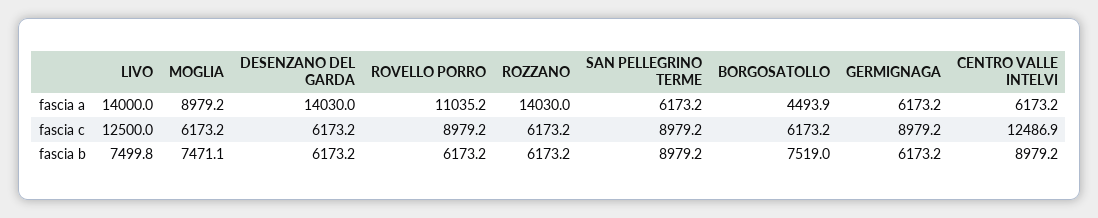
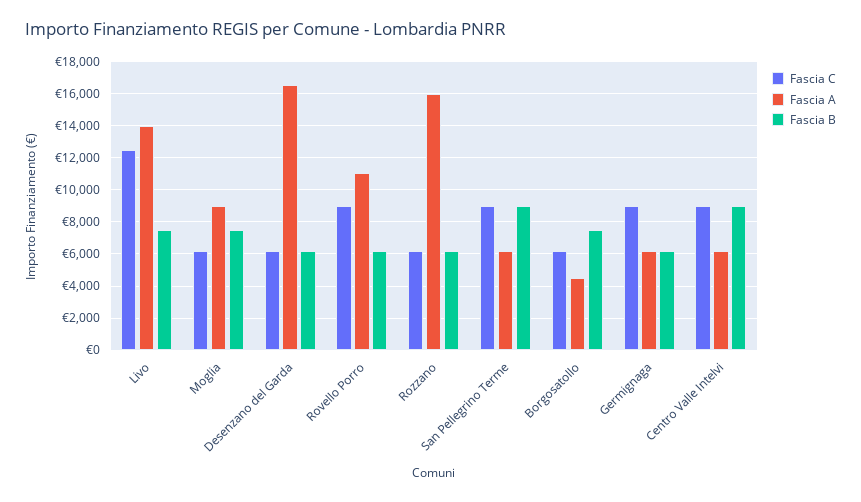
  {
    "fascia a": {
      "LIVO": 14000,
      "MOGLIA": 8979.2,
-     "DESENZANO DEL GARDA": 14030,
+     "DESENZANO DEL GARDA": 16500,
      "ROVELLO PORRO": 11035.2,
-     "ROZZANO": 14030,
+     "ROZZANO": 16000,
      "SAN PELLEGRINO TERME": 6173.2,
      "BORGOSATOLLO": 4493.9,
      "GERMIGNAGA": 6173.2,
      "CENTRO VALLE INTELVI": 6173.2
    },
    "fascia c": {
      "LIVO": 12500,
      "MOGLIA": 6173.2,
      "DESENZANO DEL GARDA": 6173.2,
      "ROVELLO PORRO": 8979.2,
      "ROZZANO": 6173.2,
      "SAN PELLEGRINO TERME": 8979.2,
      "BORGOSATOLLO": 6173.2,
      "GERMIGNAGA": 8979.2,
-     "CENTRO VALLE INTELVI": 12486.9
+     "CENTRO VALLE INTELVI": 9000
    },
    "fascia b": {
      "LIVO": 7499.8,
      "MOGLIA": 7471.1,
      "DESENZANO DEL GARDA": 6173.2,
      "ROVELLO PORRO": 6173.2,
      "ROZZANO": 6173.2,
      "SAN PELLEGRINO TERME": 8979.2,
      "BORGOSATOLLO": 7519,
      "GERMIGNAGA": 6173.2,
      "CENTRO VALLE INTELVI": 8979.2
    }
  }

